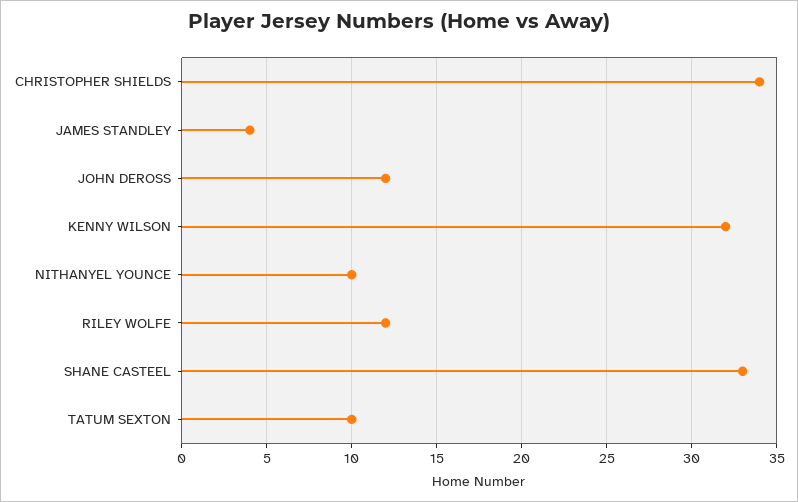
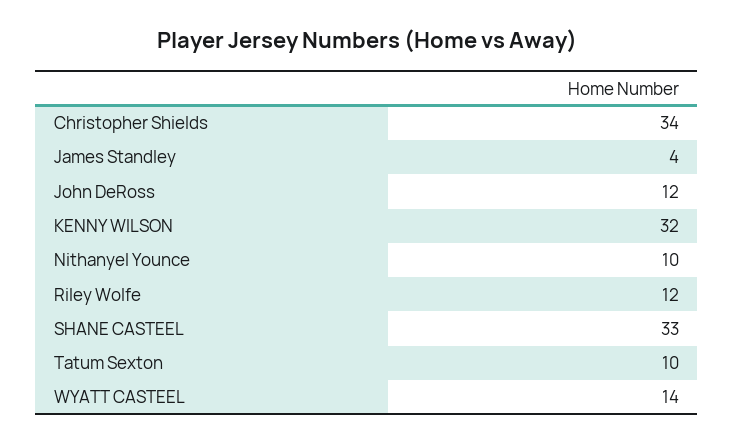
  {
    "CHRISTOPHER SHIELDS": 34,
    "JAMES STANDLEY": 4,
    "JOHN DEROSS": 12,
    "KENNY WILSON": 32,
    "NITHANYEL YOUNCE": 10,
    "RILEY WOLFE": 12,
    "SHANE CASTEEL": 33,
-   "TATUM SEXTON": 10
+   "TATUM SEXTON": 10,
+   "WYATT CASTEEL": 14
  }

